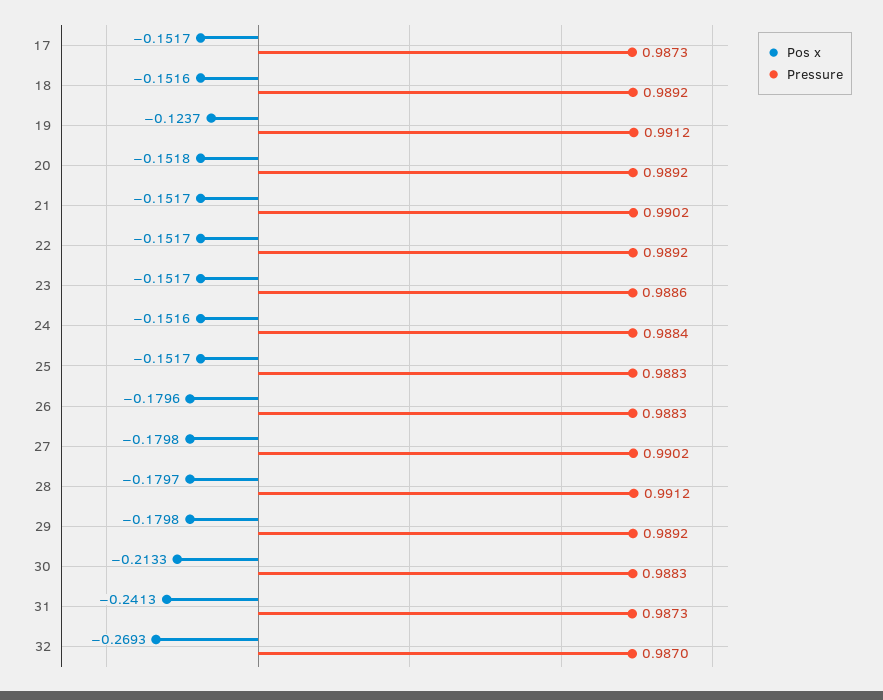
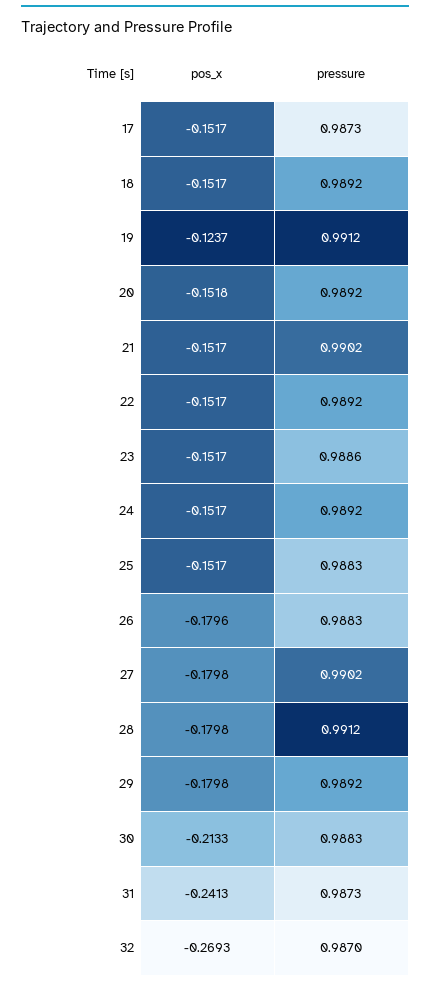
  {
    "Pos x": {
      "17": -0.1517,
-     "18": -0.1516,
+     "18": -0.1517,
      "19": -0.1237,
      "20": -0.1518,
      "21": -0.1517,
      "22": -0.1517,
      "23": -0.1517,
-     "24": -0.1516,
+     "24": -0.1517,
      "25": -0.1517,
      "26": -0.1796,
      "27": -0.1798,
-     "28": -0.1797,
+     "28": -0.1798,
      "29": -0.1798,
      "30": -0.2133,
      "31": -0.2413,
      "32": -0.2693
    },
    "Pressure": {
      "17": 0.9873,
      "18": 0.9892,
      "19": 0.9912,
      "20": 0.9892,
      "21": 0.9902,
      "22": 0.9892,
      "23": 0.9886,
-     "24": 0.9884,
+     "24": 0.9892,
      "25": 0.9883,
      "26": 0.9883,
      "27": 0.9902,
      "28": 0.9912,
      "29": 0.9892,
      "30": 0.9883,
      "31": 0.9873,
      "32": 0.987
    }
  }

